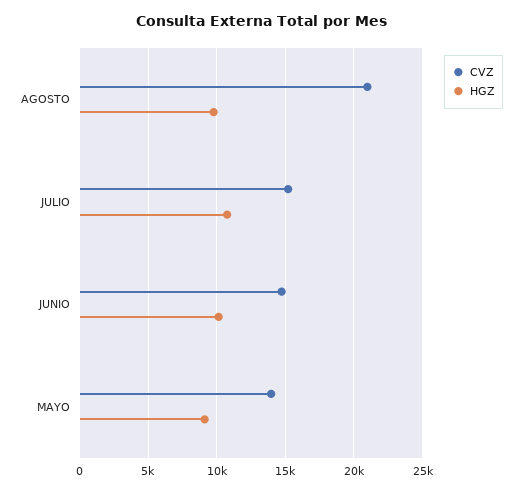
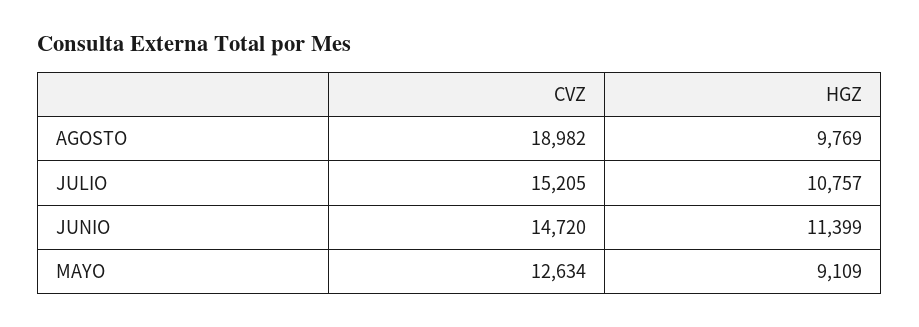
  {
    "CVZ": {
-     "AGOSTO": 21000,
+     "AGOSTO": 18982,
      "JULIO": 15205,
      "JUNIO": 14720,
-     "MAYO": 14000
+     "MAYO": 12634
    },
    "HGZ": {
      "AGOSTO": 9769,
      "JULIO": 10757,
-     "JUNIO": 10000,
+     "JUNIO": 11399,
      "MAYO": 9109
    }
  }

